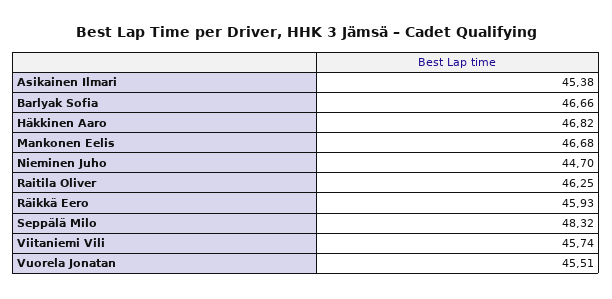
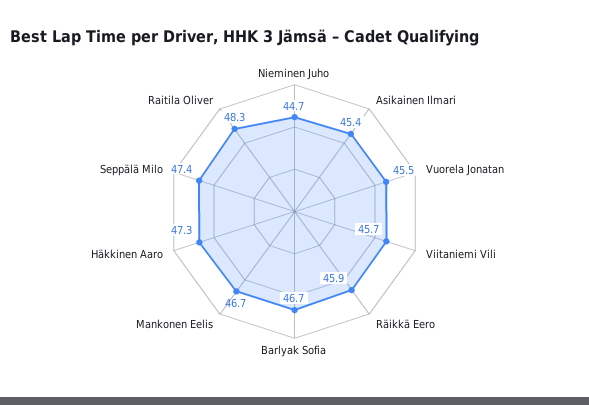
  {
    "Asikainen Ilmari": 45.38,
    "Barlyak Sofia": 46.66,
-   "Häkkinen Aaro": 46.82,
+   "Häkkinen Aaro": 47.3,
    "Mankonen Eelis": 46.68,
    "Nieminen Juho": 44.7,
-   "Raitila Oliver": 46.25,
+   "Raitila Oliver": 48.3,
    "Räikkä Eero": 45.93,
-   "Seppälä Milo": 48.32,
+   "Seppälä Milo": 47.4,
    "Viitaniemi Vili": 45.74,
    "Vuorela Jonatan": 45.51
  }

